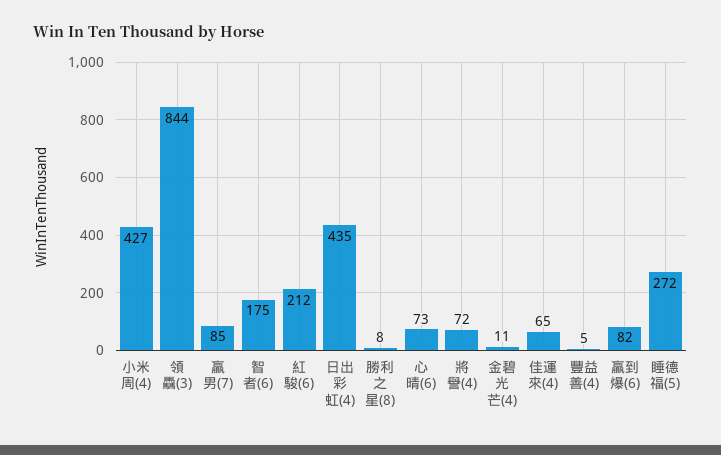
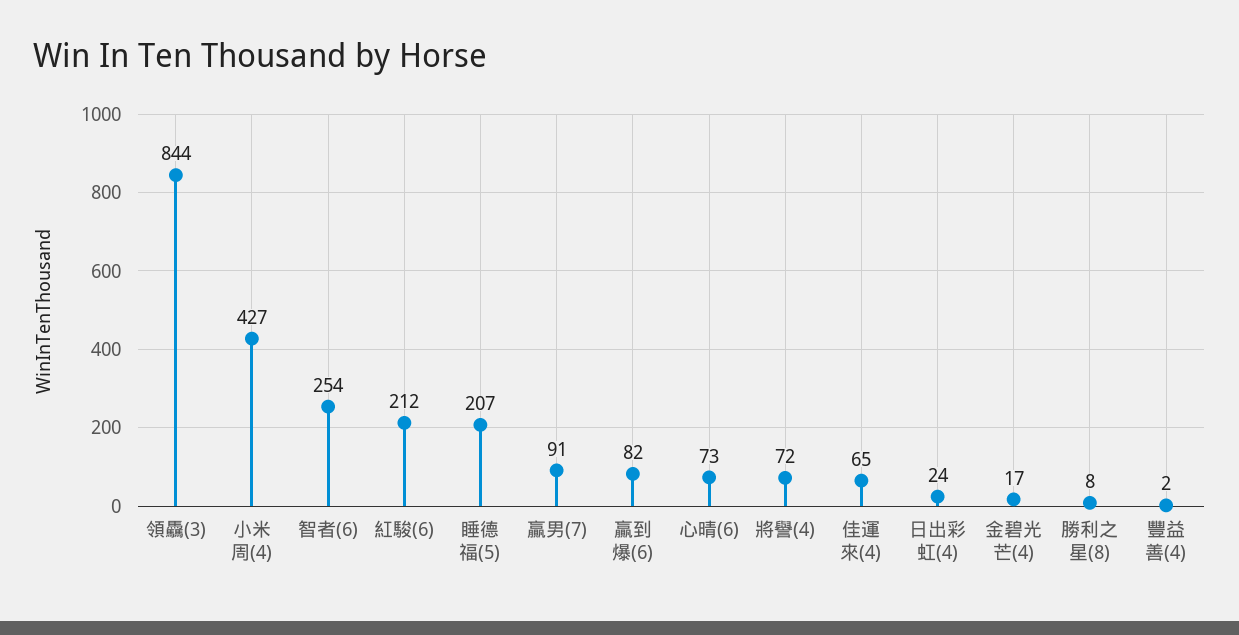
  {
    "小米周(4)": 427,
    "領驫(3)": 844,
-   "贏男(7)": 85,
+   "贏男(7)": 91,
-   "智者(6)": 175,
+   "智者(6)": 254,
    "紅駿(6)": 212,
-   "日出彩虹(4)": 435,
+   "日出彩虹(4)": 24,
    "勝利之星(8)": 8,
    "心晴(6)": 73,
    "將譽(4)": 72,
-   "金碧光芒(4)": 11,
+   "金碧光芒(4)": 17,
    "佳運來(4)": 65,
-   "豐益善(4)": 5,
+   "豐益善(4)": 2,
    "贏到爆(6)": 82,
-   "睡德福(5)": 272
+   "睡德福(5)": 207
  }

